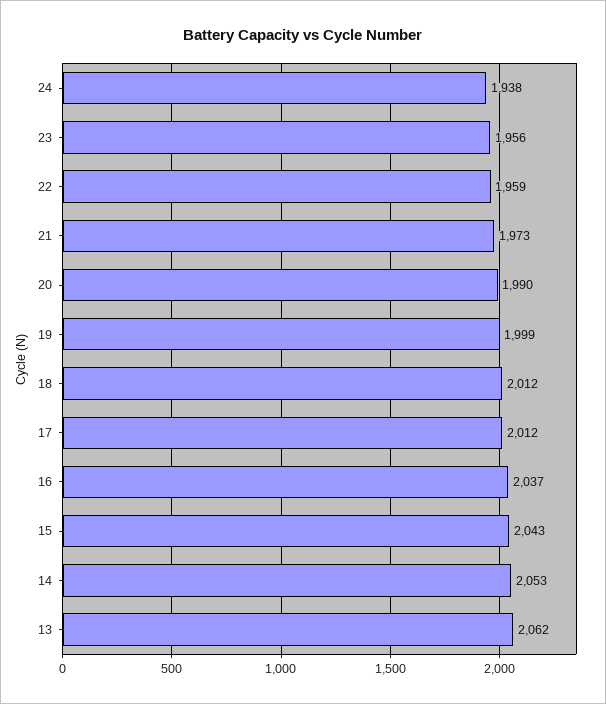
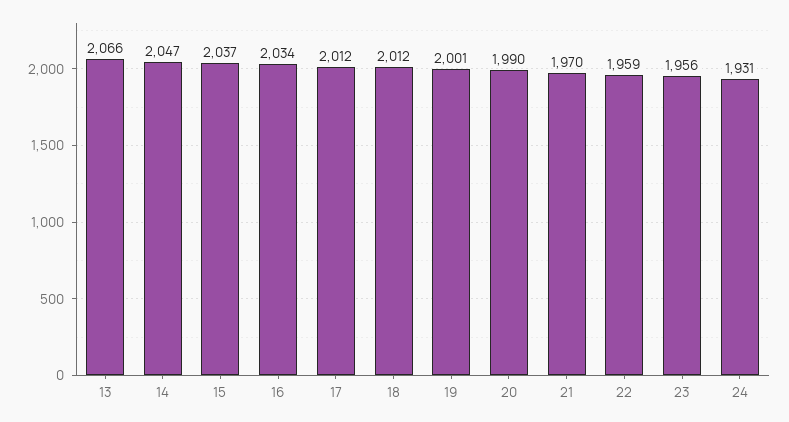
  {
-   "24": 1938,
+   "24": 1931,
    "23": 1956,
    "22": 1959,
-   "21": 1973,
+   "21": 1970,
    "20": 1990,
-   "19": 1999,
+   "19": 2001,
    "18": 2012,
    "17": 2012,
-   "16": 2037,
+   "16": 2034,
-   "15": 2043,
+   "15": 2037,
-   "14": 2053,
+   "14": 2047,
-   "13": 2062
+   "13": 2066
  }

